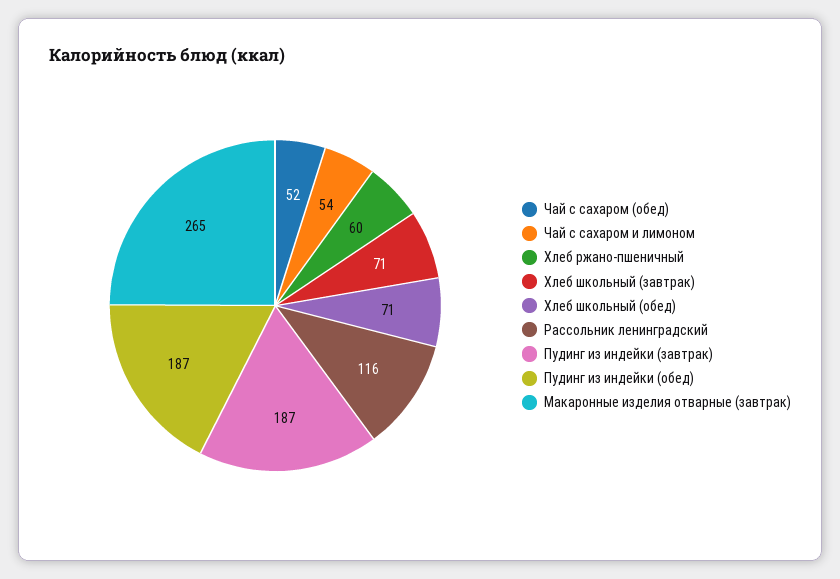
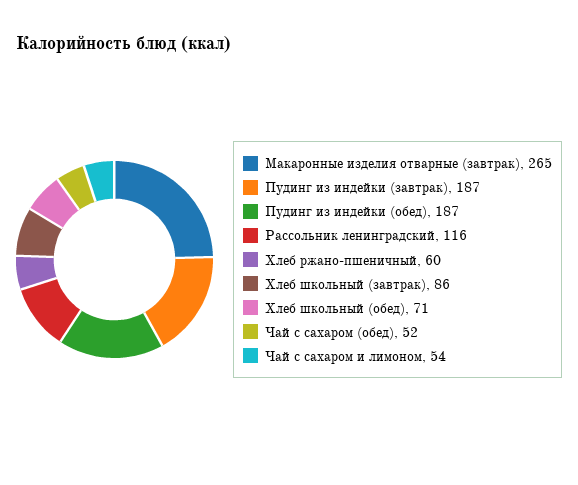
  {
    "Чай с сахаром (обед)": 52,
    "Чай с сахаром и лимоном": 54,
    "Хлеб ржано-пшеничный": 60,
-   "Хлеб школьный (завтрак)": 71,
+   "Хлеб школьный (завтрак)": 86,
    "Хлеб школьный (обед)": 71,
    "Рассольник ленинградский": 116,
    "Пудинг из индейки (завтрак)": 187,
    "Пудинг из индейки (обед)": 187,
    "Макаронные изделия отварные (завтрак)": 265
  }

